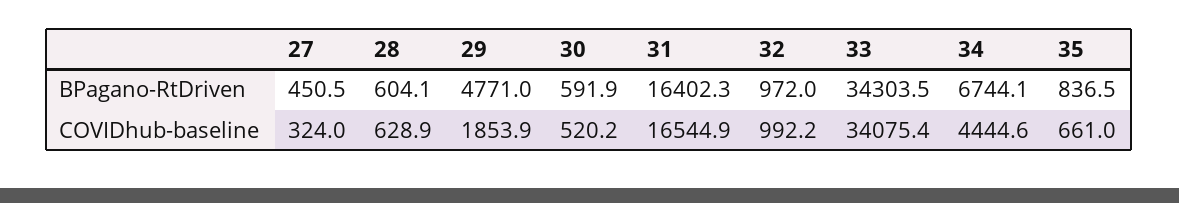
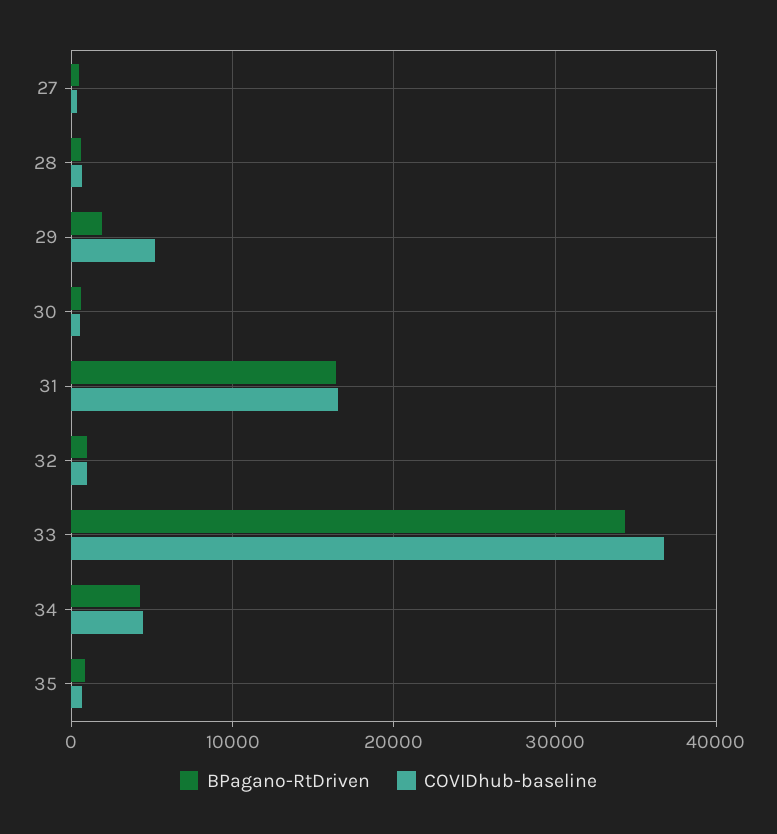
  {
    "BPagano-RtDriven": {
      "27": 450.5,
      "28": 604.1,
-     "29": 4771,
+     "29": 2000,
      "30": 591.9,
      "31": 16402.3,
      "32": 972,
      "33": 34303.5,
-     "34": 6744.1,
+     "34": 4000,
      "35": 836.5
    },
    "COVIDhub-baseline": {
      "27": 324,
      "28": 628.9,
-     "29": 1853.9,
+     "29": 5000,
      "30": 520.2,
      "31": 16544.9,
      "32": 992.2,
-     "33": 34075.4,
+     "33": 37000,
      "34": 4444.6,
      "35": 661
    }
  }

